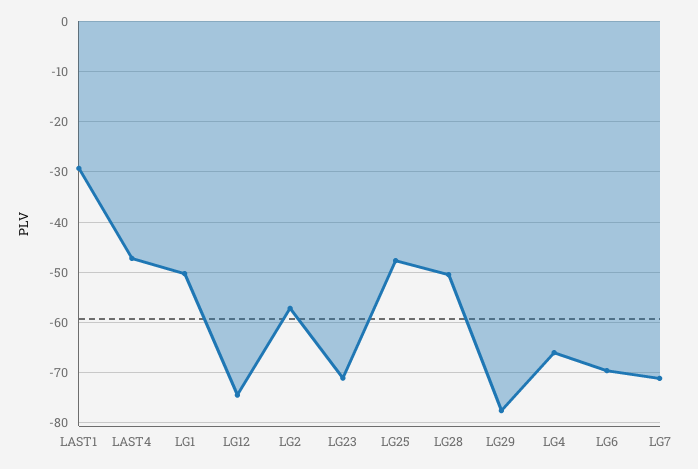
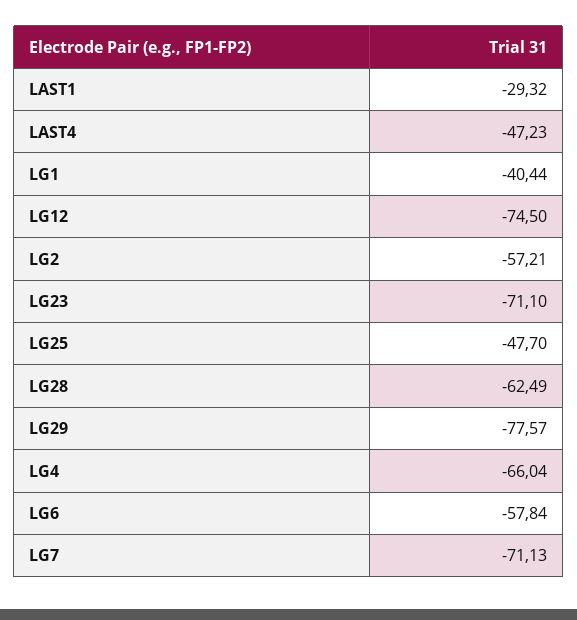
  {
    "LAST1": -29.32,
    "LAST4": -47.23,
-   "LG1": -50,
+   "LG1": -40.44,
    "LG12": -74.5,
    "LG2": -57.21,
    "LG23": -71.1,
    "LG25": -47.7,
-   "LG28": -50,
+   "LG28": -62.49,
    "LG29": -77.57,
    "LG4": -66.04,
-   "LG6": -70,
+   "LG6": -57.84,
    "LG7": -71.13
  }

